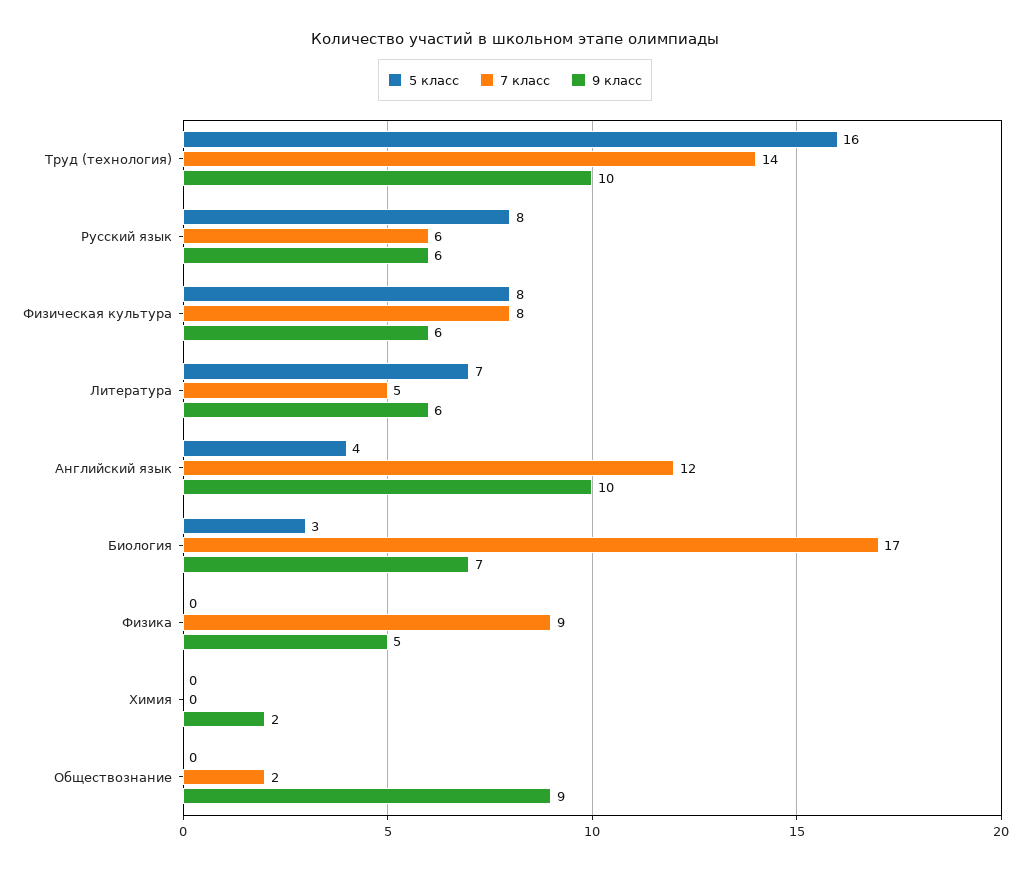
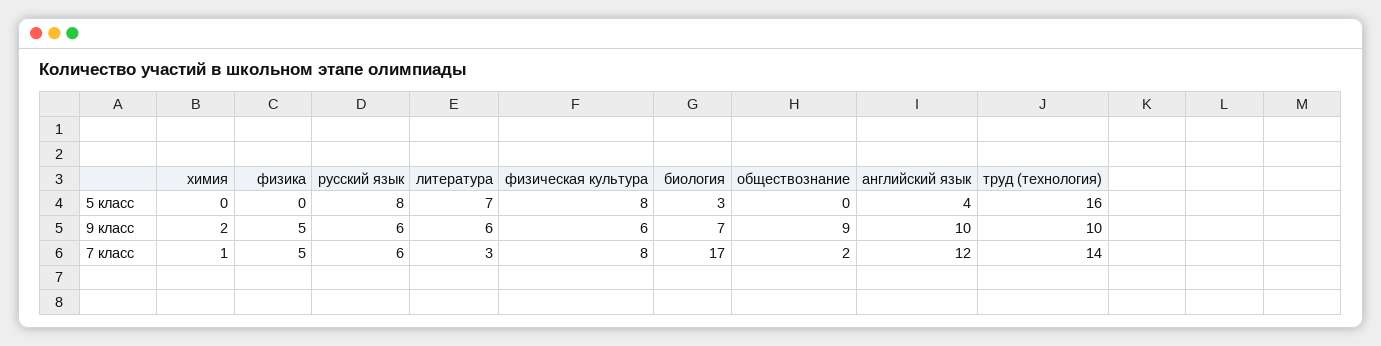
  {
    "5 класс": {
      "Труд (технология)": 16,
      "Русский язык": 8,
      "Физическая культура": 8,
      "Литература": 7,
      "Английский язык": 4,
      "Биология": 3,
      "Физика": 0,
      "Химия": 0,
      "Обществознание": 0
    },
    "7 класс": {
      "Труд (технология)": 14,
      "Русский язык": 6,
      "Физическая культура": 8,
-     "Литература": 5,
+     "Литература": 3,
      "Английский язык": 12,
      "Биология": 17,
-     "Физика": 9,
+     "Физика": 5,
-     "Химия": 0,
+     "Химия": 1,
      "Обществознание": 2
    },
    "9 класс": {
      "Труд (технология)": 10,
      "Русский язык": 6,
      "Физическая культура": 6,
      "Литература": 6,
      "Английский язык": 10,
      "Биология": 7,
      "Физика": 5,
      "Химия": 2,
      "Обществознание": 9
    }
  }

